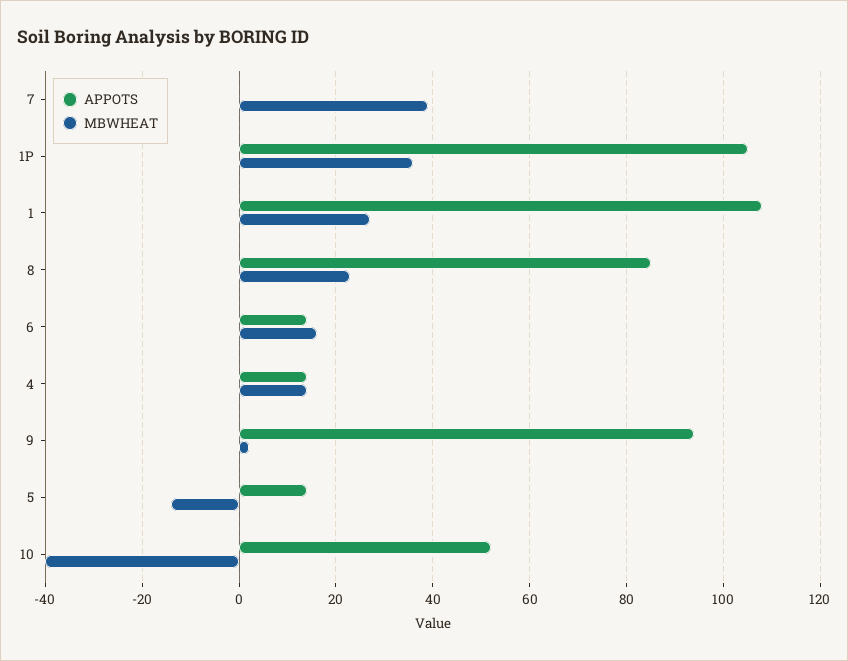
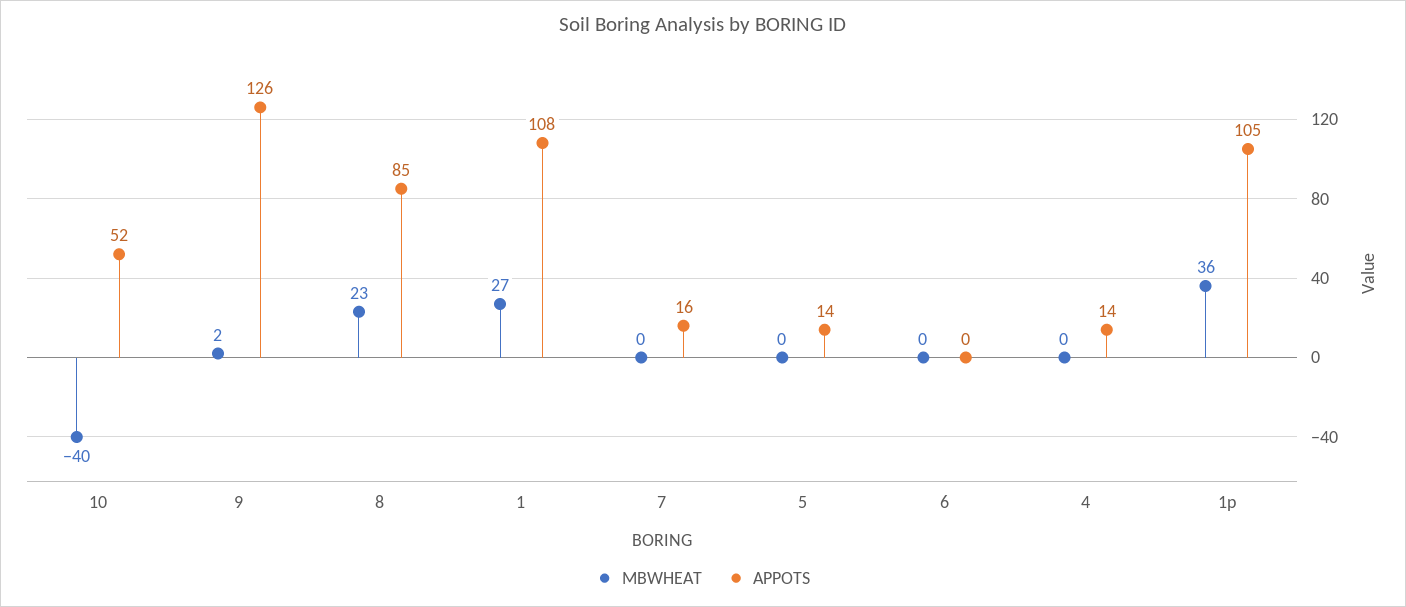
  {
    "APPOTS": {
-     "7": 0,
+     "7": 16,
      "1P": 105,
      "1": 108,
      "8": 85,
-     "6": 15,
+     "6": 0,
      "4": 14,
-     "9": 95,
+     "9": 126,
      "5": 14,
      "10": 52
    },
    "MBWHEAT": {
-     "7": 40,
+     "7": 0,
      "1P": 36,
      "1": 27,
      "8": 23,
-     "6": 15,
+     "6": 0,
-     "4": 15,
+     "4": 0,
      "9": 2,
-     "5": -15,
+     "5": 0,
      "10": -40
    }
  }

